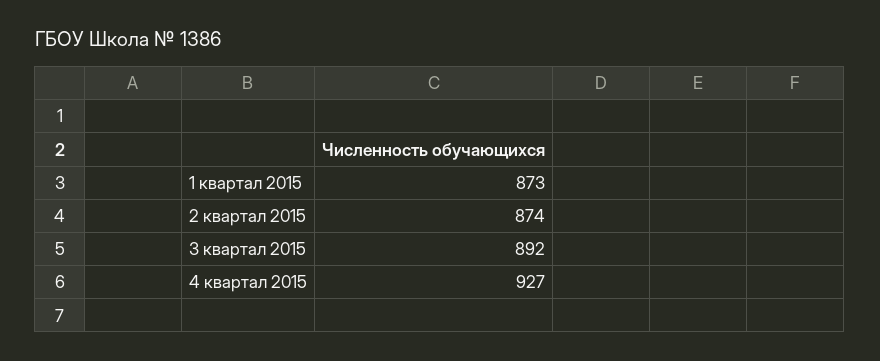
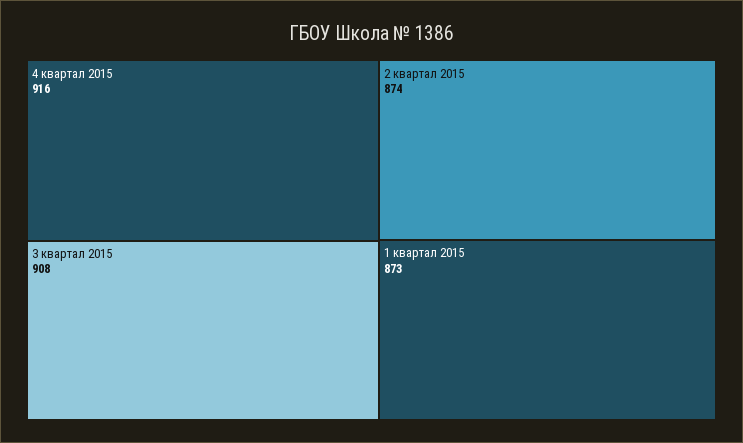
  {
    "1 квартал 2015": 873,
    "2 квартал 2015": 874,
-   "3 квартал 2015": 892,
+   "3 квартал 2015": 908,
-   "4 квартал 2015": 927
+   "4 квартал 2015": 916
  }

